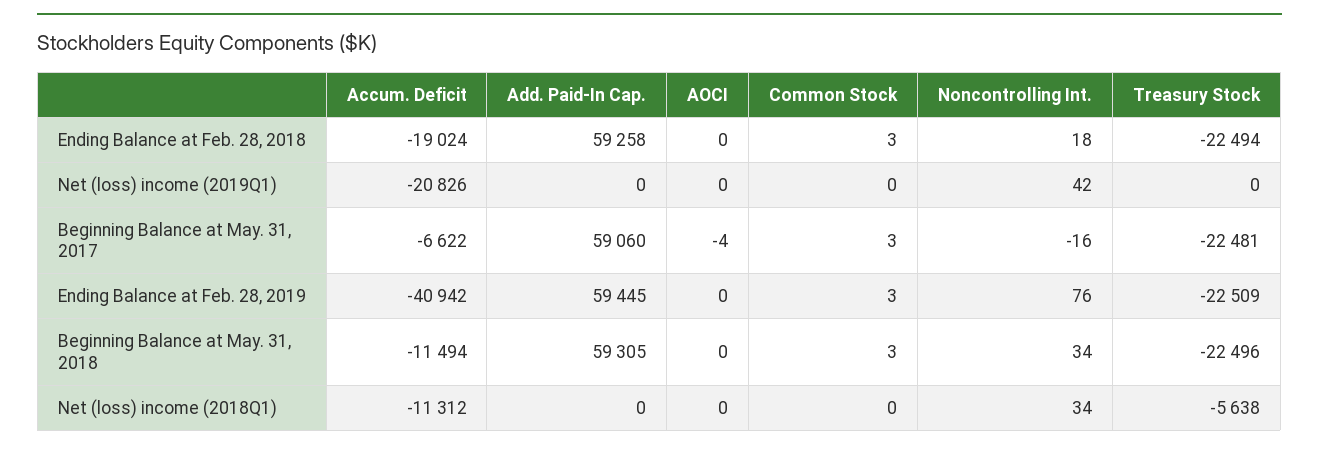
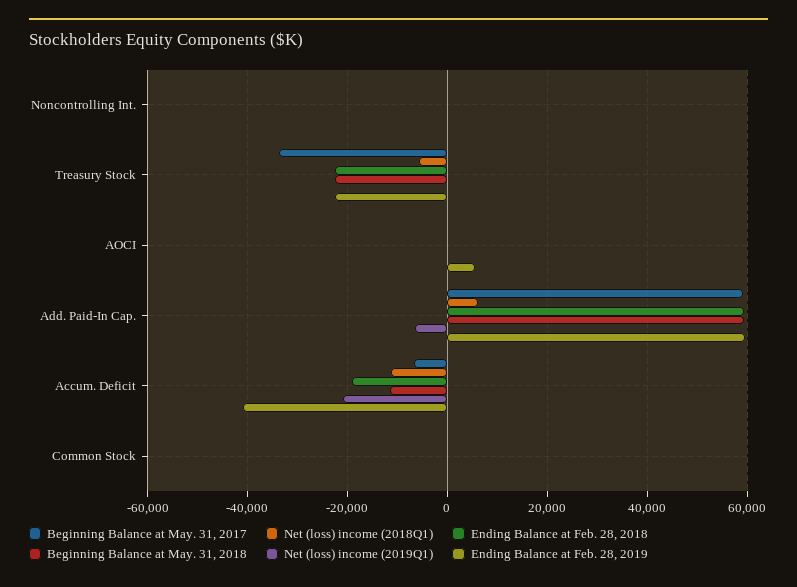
  {
    "Ending Balance at Feb. 28, 2018": {
      "Accum. Deficit": -19024,
      "Add. Paid-In Cap.": 59258,
      "AOCI": 0,
      "Common Stock": 3,
      "Noncontrolling Int.": 18,
      "Treasury Stock": -22494
    },
    "Net (loss) income (2019Q1)": {
      "Accum. Deficit": -20826,
-     "Add. Paid-In Cap.": 0,
+     "Add. Paid-In Cap.": -6000,
      "AOCI": 0,
      "Common Stock": 0,
      "Noncontrolling Int.": 42,
      "Treasury Stock": 0
    },
    "Beginning Balance at May. 31, 2017": {
      "Accum. Deficit": -6622,
      "Add. Paid-In Cap.": 59060,
      "AOCI": -4,
      "Common Stock": 3,
      "Noncontrolling Int.": -16,
-     "Treasury Stock": -22481
+     "Treasury Stock": -34000
    },
    "Ending Balance at Feb. 28, 2019": {
      "Accum. Deficit": -40942,
      "Add. Paid-In Cap.": 59445,
-     "AOCI": 0,
+     "AOCI": 6000,
      "Common Stock": 3,
      "Noncontrolling Int.": 76,
      "Treasury Stock": -22509
    },
    "Beginning Balance at May. 31, 2018": {
      "Accum. Deficit": -11494,
      "Add. Paid-In Cap.": 59305,
      "AOCI": 0,
      "Common Stock": 3,
      "Noncontrolling Int.": 34,
      "Treasury Stock": -22496
    },
    "Net (loss) income (2018Q1)": {
      "Accum. Deficit": -11312,
-     "Add. Paid-In Cap.": 0,
+     "Add. Paid-In Cap.": 6000,
      "AOCI": 0,
      "Common Stock": 0,
      "Noncontrolling Int.": 34,
      "Treasury Stock": -5638
    }
  }

